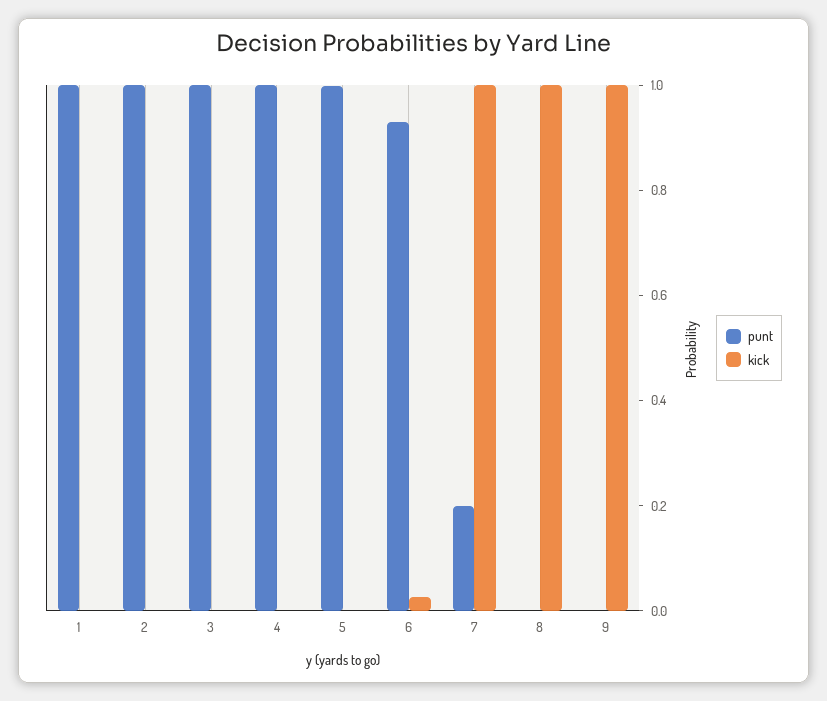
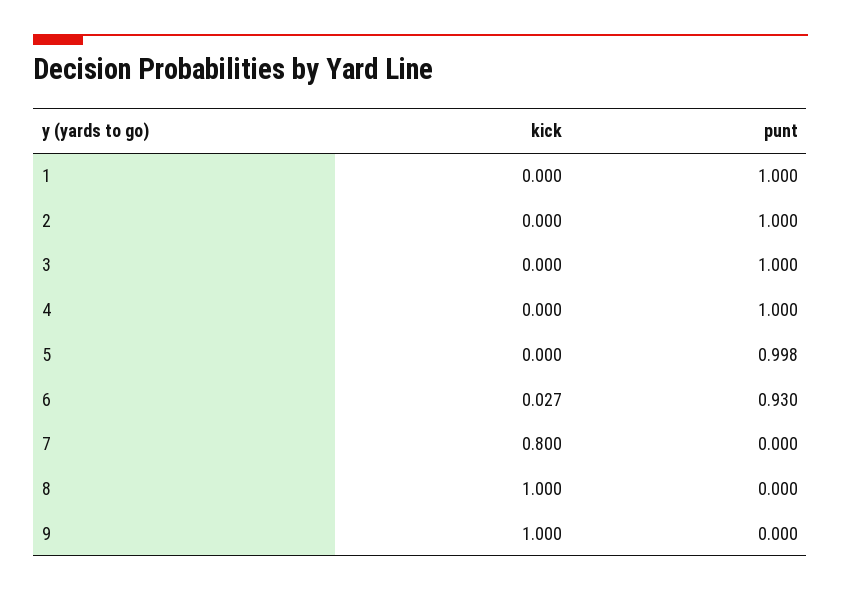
  {
    "punt": {
      "1": 1,
      "2": 1,
      "3": 1,
      "4": 1,
      "5": 0.998,
      "6": 0.93,
-     "7": 0.2,
+     "7": 0,
      "8": 0,
      "9": 0
    },
    "kick": {
      "1": 0,
      "2": 0,
      "3": 0,
      "4": 0,
      "5": 0,
      "6": 0.027,
-     "7": 1,
+     "7": 0.8,
      "8": 1,
      "9": 1
    }
  }

